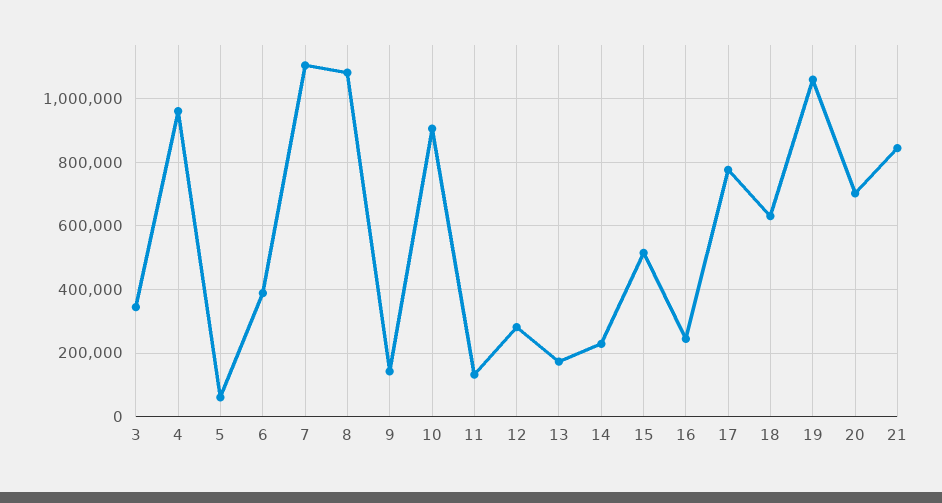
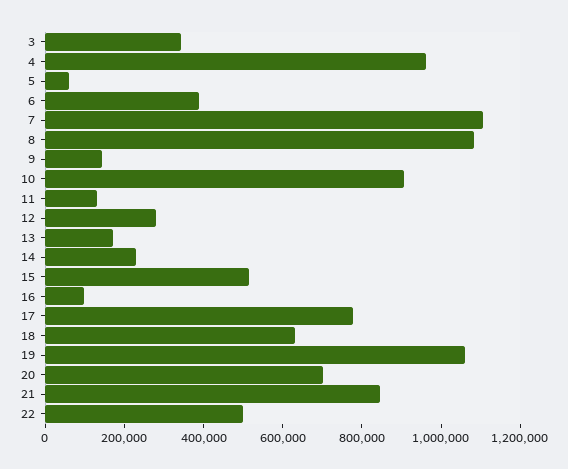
  {
    "3": 340000,
    "4": 960000,
    "5": 60000,
    "6": 380000,
    "7": 1100000,
    "8": 1080000,
    "9": 140000,
    "10": 900000,
    "11": 140000,
    "12": 280000,
    "13": 180000,
    "14": 220000,
    "15": 520000,
-   "16": 240000,
+   "16": 100000,
    "17": 780000,
    "18": 640000,
    "19": 1060000,
    "20": 700000,
-   "21": 840000
+   "21": 840000,
+   "22": 500000
  }

